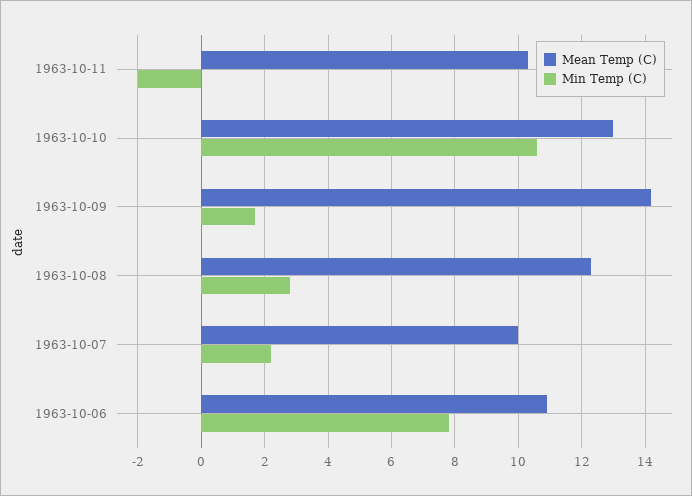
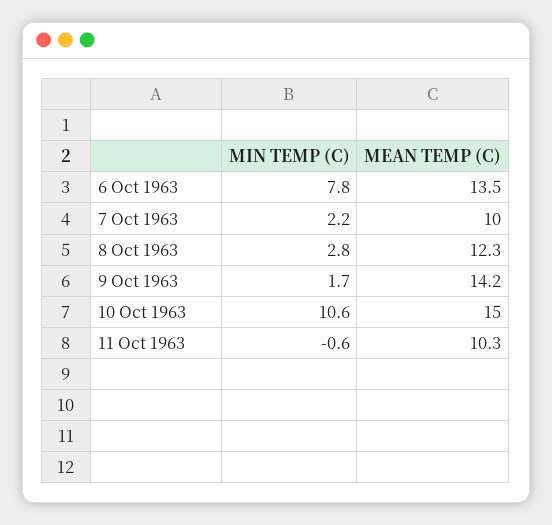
  {
    "Mean Temp (C)": {
      "1963-10-11": 10.3,
-     "1963-10-10": 13,
+     "1963-10-10": 15,
      "1963-10-09": 14.2,
      "1963-10-08": 12.3,
      "1963-10-07": 10,
-     "1963-10-06": 11
+     "1963-10-06": 13.5
    },
    "Min Temp (C)": {
-     "1963-10-11": -2,
+     "1963-10-11": -0.6,
      "1963-10-10": 10.6,
      "1963-10-09": 1.7,
      "1963-10-08": 2.8,
      "1963-10-07": 2.2,
      "1963-10-06": 7.8
    }
  }

